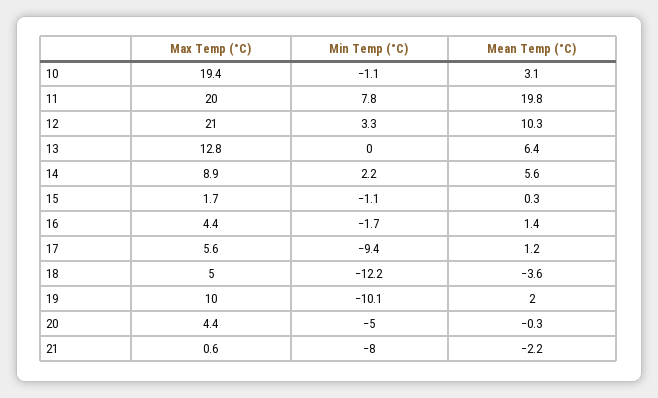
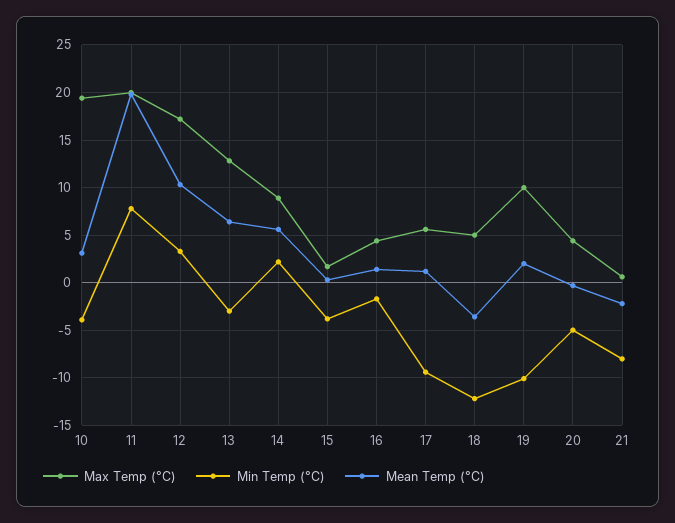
  {
    "Max Temp (°C)": {
      "10": 19.4,
      "11": 20,
-     "12": 21,
+     "12": 17,
      "13": 12.8,
      "14": 8.9,
      "15": 1.7,
      "16": 4.4,
      "17": 5.6,
      "18": 5,
      "19": 10,
      "20": 4.4,
      "21": 0.6
    },
    "Min Temp (°C)": {
-     "10": -1.1,
+     "10": -4,
      "11": 7.8,
      "12": 3.3,
-     "13": 0,
+     "13": -3,
      "14": 2.2,
-     "15": -1.1,
+     "15": -4,
      "16": -1.7,
      "17": -9.4,
      "18": -12.2,
      "19": -10.1,
      "20": -5,
      "21": -8
    },
    "Mean Temp (°C)": {
      "10": 3.1,
      "11": 19.8,
      "12": 10.3,
      "13": 6.4,
      "14": 5.6,
      "15": 0.3,
      "16": 1.4,
      "17": 1.2,
      "18": -3.6,
      "19": 2,
      "20": -0.3,
      "21": -2.2
    }
  }

